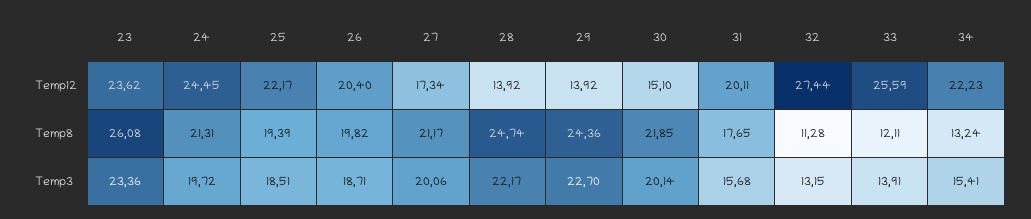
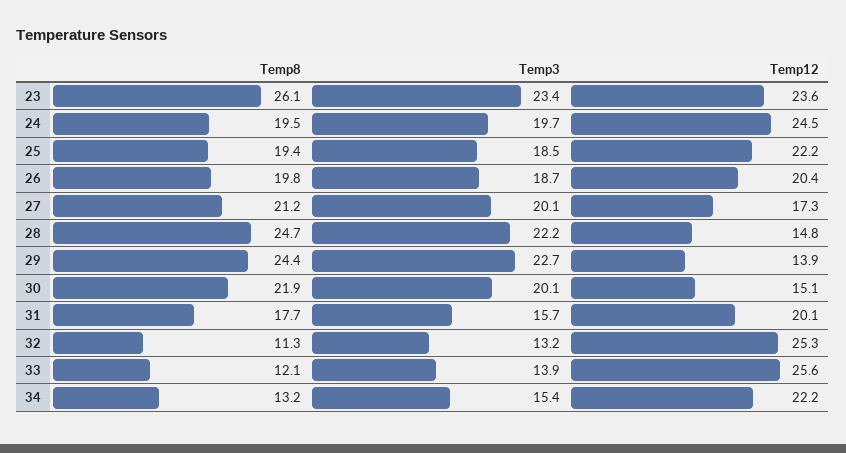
  {
    "23": {
      "Temp12": 23.62,
      "Temp8": 26.08,
      "Temp3": 23.36
    },
    "24": {
      "Temp12": 24.45,
-     "Temp8": 21.31,
+     "Temp8": 19.5,
      "Temp3": 19.72
    },
    "25": {
      "Temp12": 22.17,
      "Temp8": 19.39,
      "Temp3": 18.51
    },
    "26": {
      "Temp12": 20.4,
      "Temp8": 19.82,
      "Temp3": 18.71
    },
    "27": {
      "Temp12": 17.34,
      "Temp8": 21.17,
      "Temp3": 20.06
    },
    "28": {
-     "Temp12": 13.92,
+     "Temp12": 14.8,
      "Temp8": 24.74,
      "Temp3": 22.17
    },
    "29": {
      "Temp12": 13.92,
      "Temp8": 24.36,
      "Temp3": 22.7
    },
    "30": {
      "Temp12": 15.1,
      "Temp8": 21.85,
      "Temp3": 20.14
    },
    "31": {
      "Temp12": 20.11,
      "Temp8": 17.65,
      "Temp3": 15.68
    },
    "32": {
-     "Temp12": 27.44,
+     "Temp12": 25.3,
      "Temp8": 11.28,
      "Temp3": 13.15
    },
    "33": {
      "Temp12": 25.59,
      "Temp8": 12.11,
      "Temp3": 13.91
    },
    "34": {
      "Temp12": 22.23,
      "Temp8": 13.24,
      "Temp3": 15.41
    }
  }

